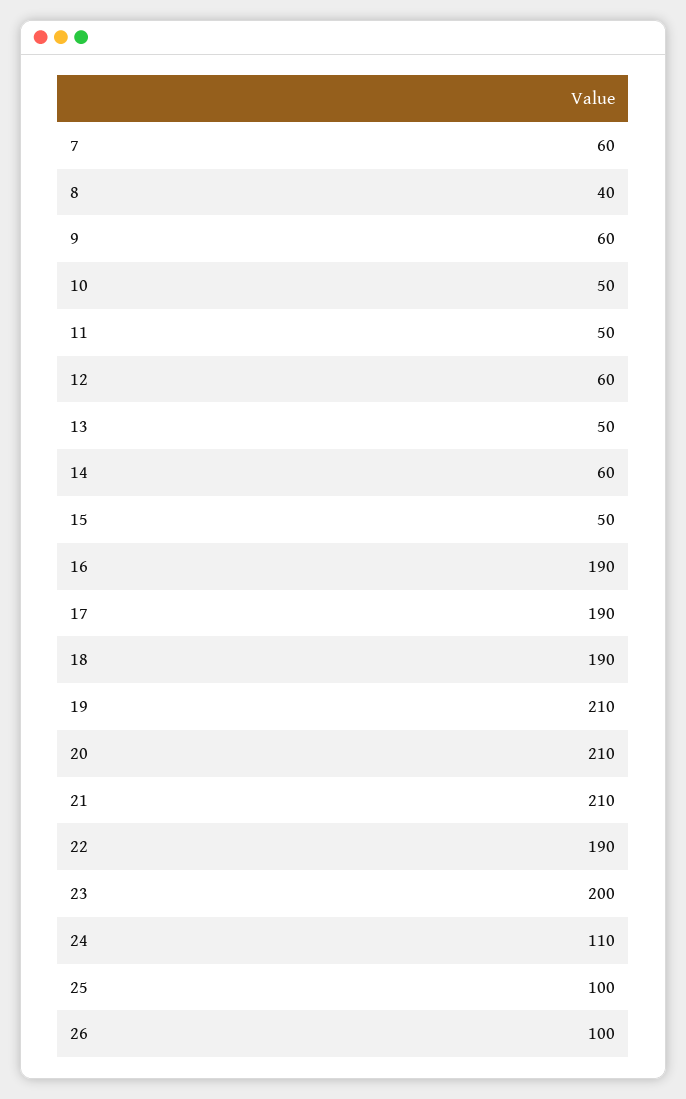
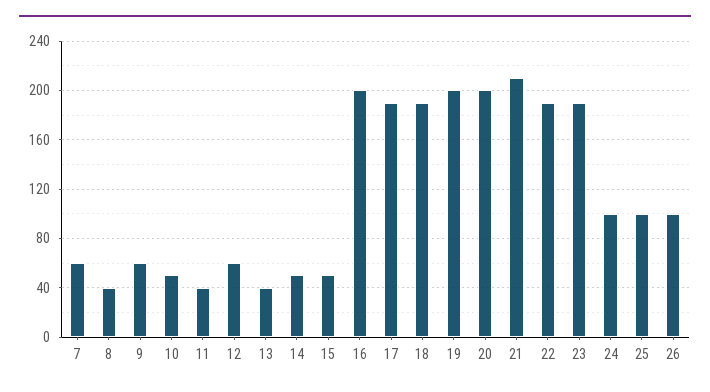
  {
    "7": 60,
    "8": 40,
    "9": 60,
    "10": 50,
-   "11": 50,
+   "11": 40,
    "12": 60,
-   "13": 50,
+   "13": 40,
-   "14": 60,
+   "14": 50,
    "15": 50,
-   "16": 190,
+   "16": 200,
    "17": 190,
    "18": 190,
-   "19": 210,
+   "19": 200,
-   "20": 210,
+   "20": 200,
    "21": 210,
    "22": 190,
-   "23": 200,
+   "23": 190,
-   "24": 110,
+   "24": 100,
    "25": 100,
    "26": 100
  }

